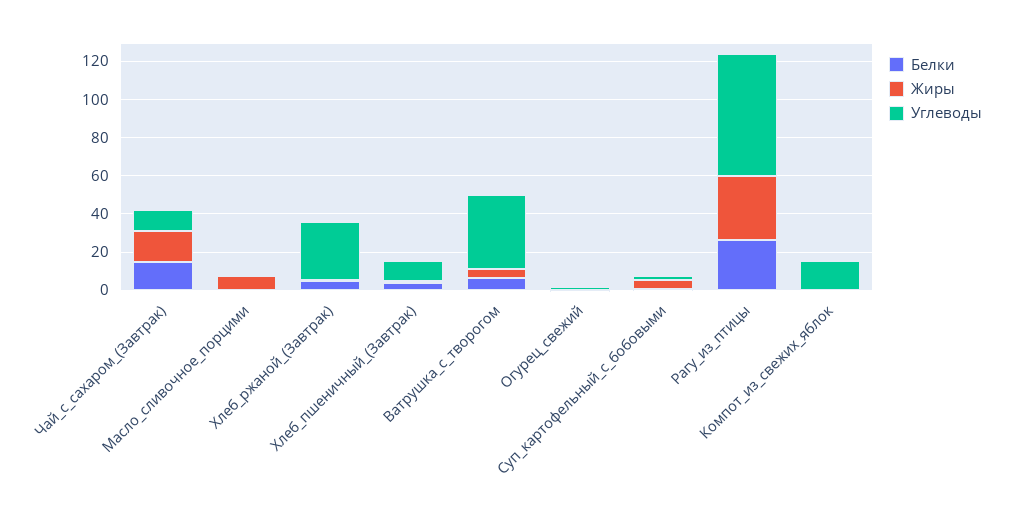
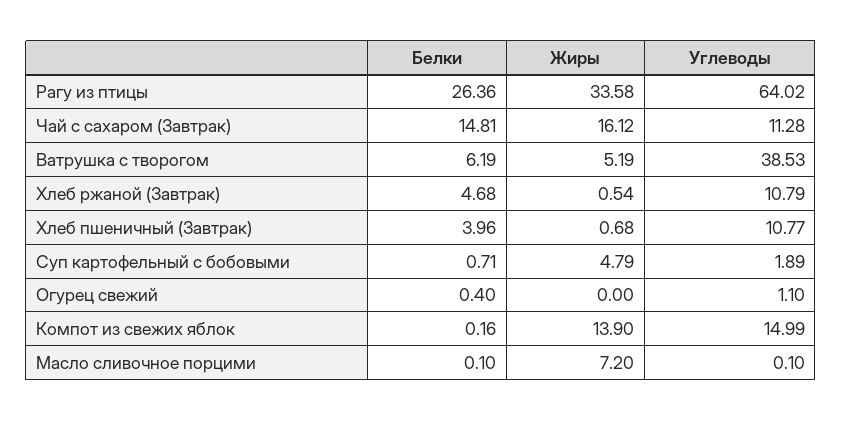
  {
    "Белки": {
      "Чай_с_сахаром_(Завтрак)": 14.81,
      "Масло_сливочное_порцими": 0.1,
      "Хлеб_ржаной_(Завтрак)": 4.68,
      "Хлеб_пшеничный_(Завтрак)": 3.96,
      "Ватрушка_с_творогом": 6.19,
      "Огурец_свежий": 0.4,
      "Суп_картофельный_с_бобовыми": 0.71,
      "Рагу_из_птицы": 26.36,
      "Компот_из_свежих_яблок": 0.16
    },
    "Жиры": {
      "Чай_с_сахаром_(Завтрак)": 16.12,
      "Масло_сливочное_порцими": 7.2,
      "Хлеб_ржаной_(Завтрак)": 0.54,
      "Хлеб_пшеничный_(Завтрак)": 0.68,
      "Ватрушка_с_творогом": 5.19,
      "Огурец_свежий": 0,
      "Суп_картофельный_с_бобовыми": 4.79,
      "Рагу_из_птицы": 33.58,
-     "Компот_из_свежих_яблок": 0
+     "Компот_из_свежих_яблок": 13.9
    },
    "Углеводы": {
      "Чай_с_сахаром_(Завтрак)": 11.28,
      "Масло_сливочное_порцими": 0.1,
-     "Хлеб_ржаной_(Завтрак)": 30,
+     "Хлеб_ржаной_(Завтрак)": 10.79,
      "Хлеб_пшеничный_(Завтрак)": 10.77,
      "Ватрушка_с_творогом": 38.53,
      "Огурец_свежий": 1.1,
      "Суп_картофельный_с_бобовыми": 1.89,
      "Рагу_из_птицы": 64.02,
      "Компот_из_свежих_яблок": 14.99
    }
  }

